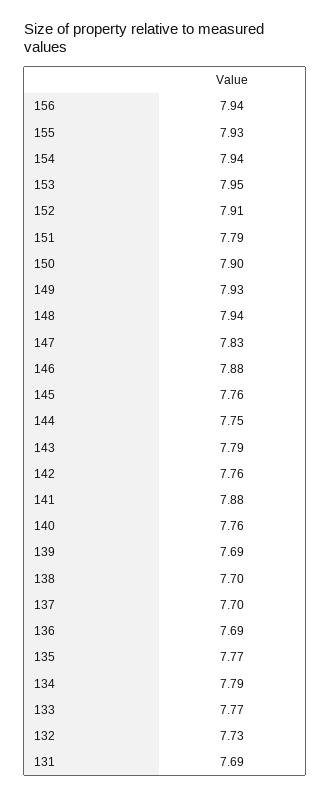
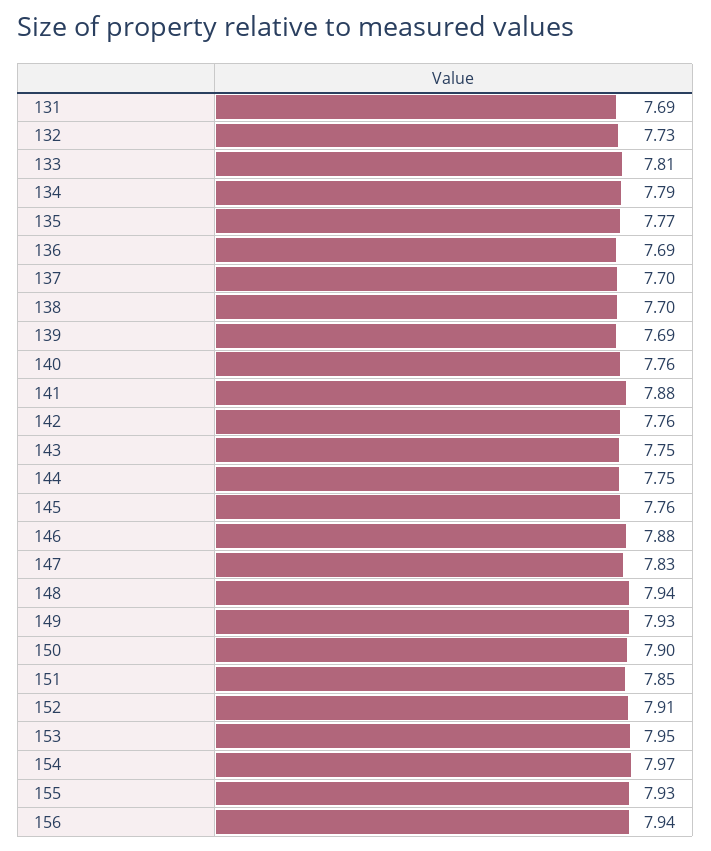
  {
    "156": 7.94,
    "155": 7.93,
-   "154": 7.94,
+   "154": 7.97,
    "153": 7.95,
    "152": 7.91,
-   "151": 7.79,
+   "151": 7.85,
    "150": 7.9,
    "149": 7.93,
    "148": 7.94,
    "147": 7.83,
    "146": 7.88,
    "145": 7.76,
    "144": 7.75,
-   "143": 7.79,
+   "143": 7.75,
    "142": 7.76,
    "141": 7.88,
    "140": 7.76,
    "139": 7.69,
    "138": 7.7,
    "137": 7.7,
    "136": 7.69,
    "135": 7.77,
    "134": 7.79,
-   "133": 7.77,
+   "133": 7.81,
    "132": 7.73,
    "131": 7.69
  }

